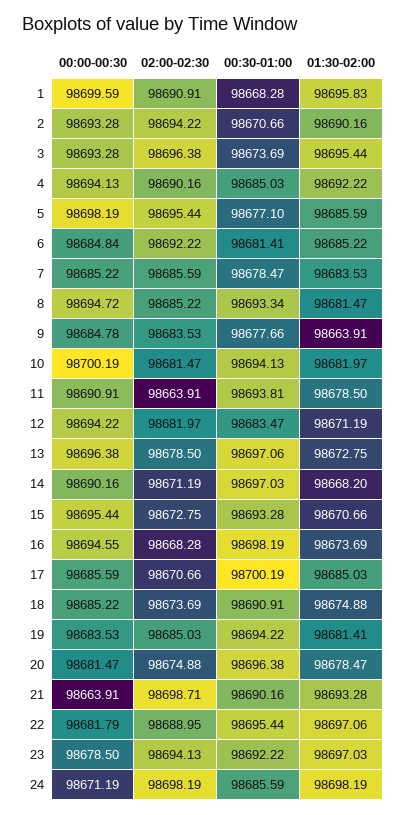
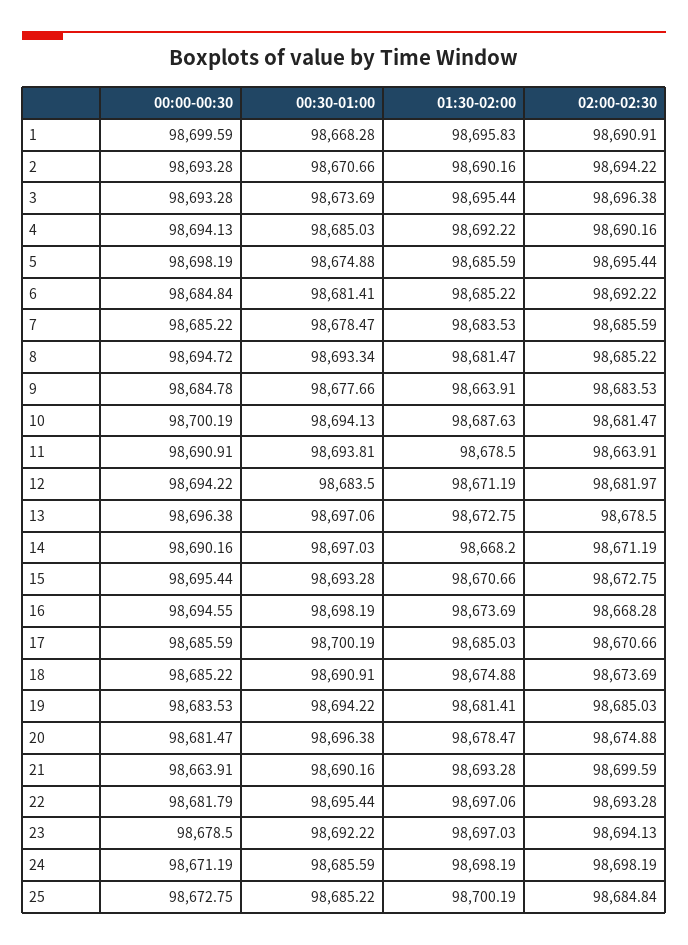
  {
    "00:00-00:30": {
      "1": 98699.59,
      "2": 98693.28,
      "3": 98693.28,
      "4": 98694.13,
      "5": 98698.19,
      "6": 98684.84,
      "7": 98685.22,
      "8": 98694.72,
      "9": 98684.78,
      "10": 98700.19,
      "11": 98690.91,
      "12": 98694.22,
      "13": 98696.38,
      "14": 98690.16,
      "15": 98695.44,
      "16": 98694.55,
      "17": 98685.59,
      "18": 98685.22,
      "19": 98683.53,
      "20": 98681.47,
      "21": 98663.91,
      "22": 98681.79,
      "23": 98678.5,
-     "24": 98671.19
+     "24": 98671.19,
+     "25": 98672.75
    },
    "02:00-02:30": {
      "1": 98690.91,
      "2": 98694.22,
      "3": 98696.38,
      "4": 98690.16,
      "5": 98695.44,
      "6": 98692.22,
      "7": 98685.59,
      "8": 98685.22,
      "9": 98683.53,
      "10": 98681.47,
      "11": 98663.91,
      "12": 98681.97,
      "13": 98678.5,
      "14": 98671.19,
      "15": 98672.75,
      "16": 98668.28,
      "17": 98670.66,
      "18": 98673.69,
      "19": 98685.03,
      "20": 98674.88,
-     "21": 98698.71,
+     "21": 98699.59,
-     "22": 98688.95,
+     "22": 98693.28,
      "23": 98694.13,
-     "24": 98698.19
+     "24": 98698.19,
+     "25": 98684.84
    },
    "00:30-01:00": {
      "1": 98668.28,
      "2": 98670.66,
      "3": 98673.69,
      "4": 98685.03,
-     "5": 98677.1,
+     "5": 98674.88,
      "6": 98681.41,
      "7": 98678.47,
      "8": 98693.34,
      "9": 98677.66,
      "10": 98694.13,
      "11": 98693.81,
-     "12": 98683.47,
+     "12": 98683.5,
      "13": 98697.06,
      "14": 98697.03,
      "15": 98693.28,
      "16": 98698.19,
      "17": 98700.19,
      "18": 98690.91,
      "19": 98694.22,
      "20": 98696.38,
      "21": 98690.16,
      "22": 98695.44,
      "23": 98692.22,
-     "24": 98685.59
+     "24": 98685.59,
+     "25": 98685.22
    },
    "01:30-02:00": {
      "1": 98695.83,
      "2": 98690.16,
      "3": 98695.44,
      "4": 98692.22,
      "5": 98685.59,
      "6": 98685.22,
      "7": 98683.53,
      "8": 98681.47,
      "9": 98663.91,
-     "10": 98681.97,
+     "10": 98687.63,
      "11": 98678.5,
      "12": 98671.19,
      "13": 98672.75,
      "14": 98668.2,
      "15": 98670.66,
      "16": 98673.69,
      "17": 98685.03,
      "18": 98674.88,
      "19": 98681.41,
      "20": 98678.47,
      "21": 98693.28,
      "22": 98697.06,
      "23": 98697.03,
-     "24": 98698.19
+     "24": 98698.19,
+     "25": 98700.19
    }
  }

